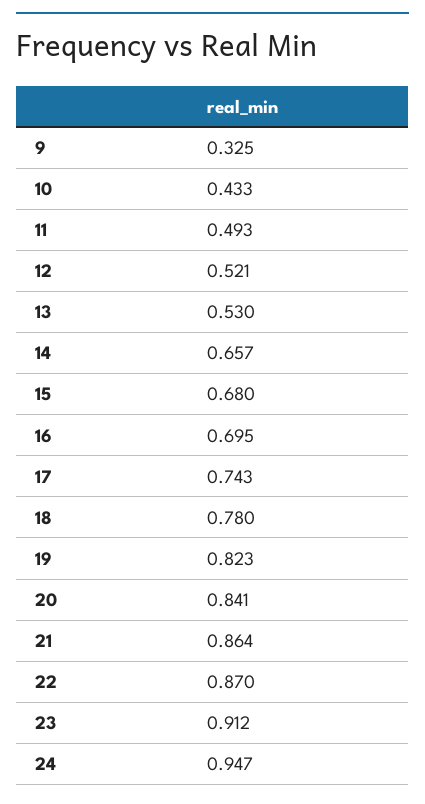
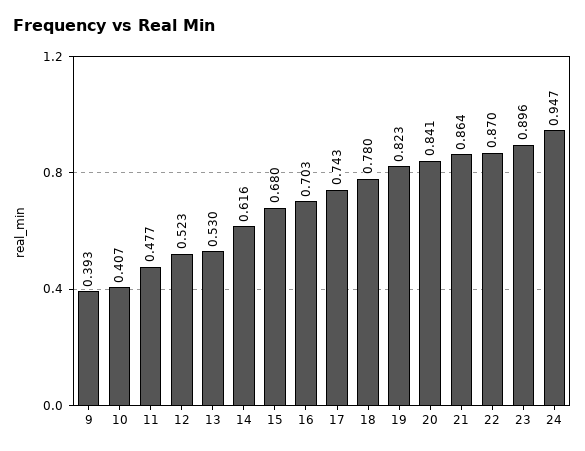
  {
-   "9": 0.325,
+   "9": 0.393,
-   "10": 0.433,
+   "10": 0.407,
-   "11": 0.493,
+   "11": 0.477,
-   "12": 0.521,
+   "12": 0.523,
    "13": 0.53,
-   "14": 0.657,
+   "14": 0.616,
    "15": 0.68,
-   "16": 0.695,
+   "16": 0.703,
    "17": 0.743,
    "18": 0.78,
    "19": 0.823,
    "20": 0.841,
    "21": 0.864,
    "22": 0.87,
-   "23": 0.912,
+   "23": 0.896,
    "24": 0.947
  }

